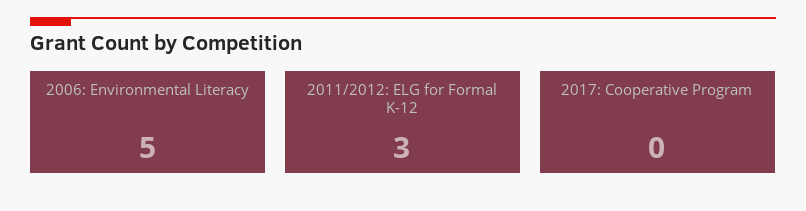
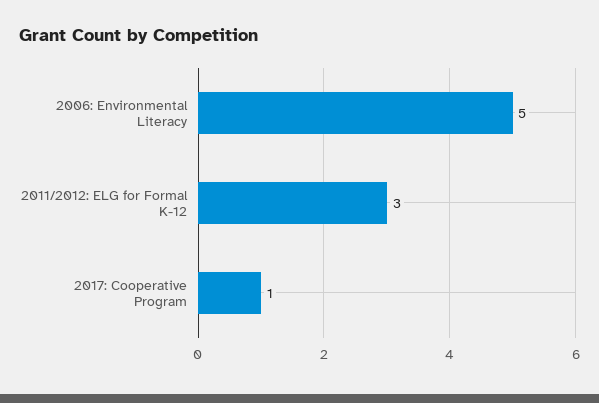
  {
    "2006: Environmental Literacy": 5,
    "2011/2012: ELG for Formal K-12": 3,
-   "2017: Cooperative Program": 0
+   "2017: Cooperative Program": 1
  }

